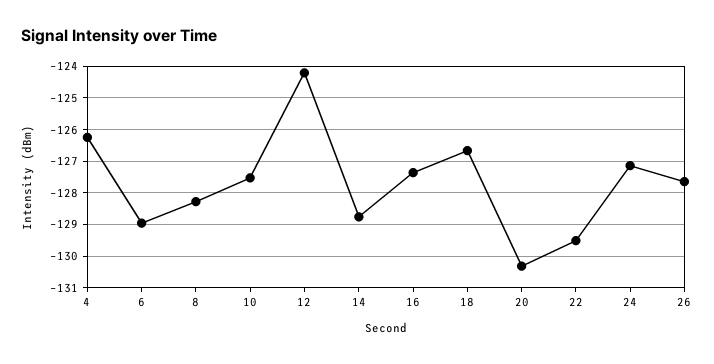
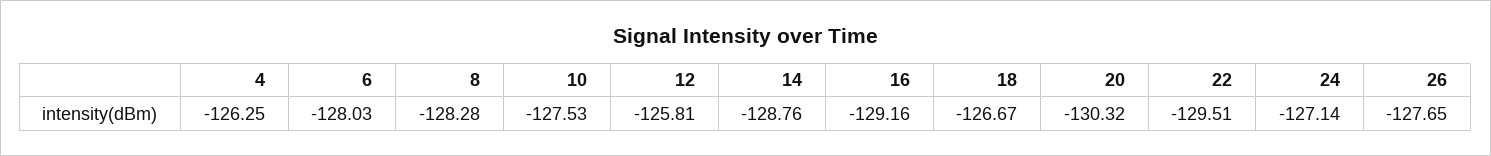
  {
    "4": -126.25,
-   "6": -129,
+   "6": -128.03,
    "8": -128.28,
    "10": -127.53,
-   "12": -124.2,
+   "12": -125.81,
    "14": -128.76,
-   "16": -127.4,
+   "16": -129.16,
    "18": -126.67,
    "20": -130.32,
    "22": -129.51,
    "24": -127.14,
    "26": -127.65
  }

